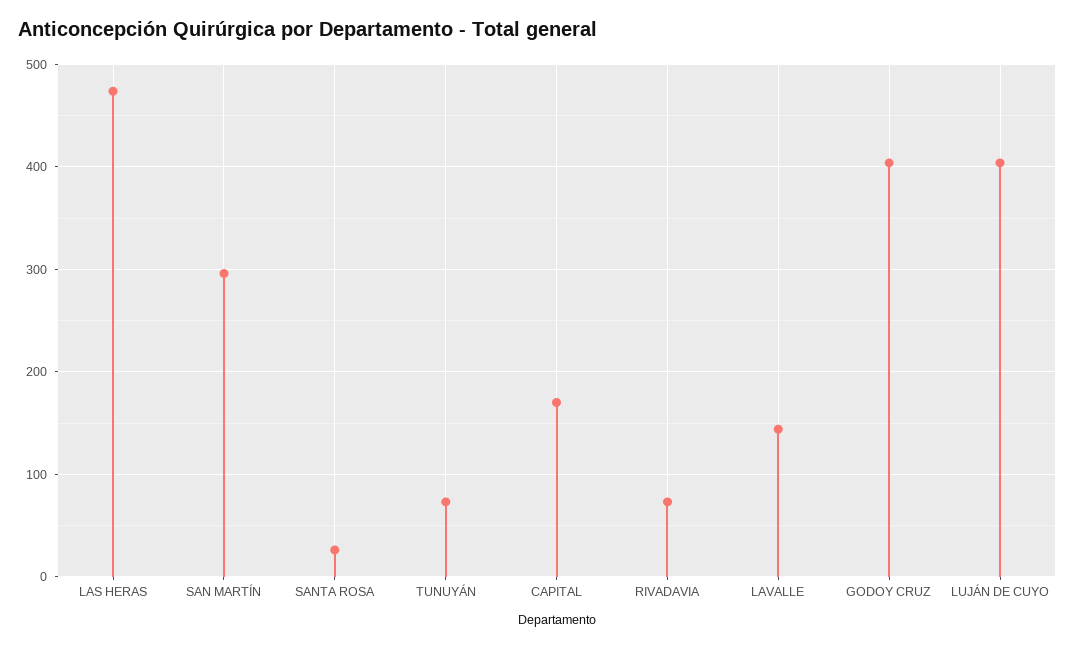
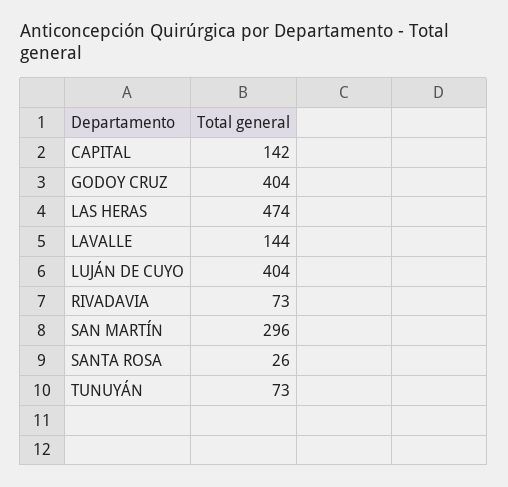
  {
    "LAS HERAS": 474,
    "SAN MARTÍN": 296,
    "SANTA ROSA": 26,
    "TUNUYÁN": 73,
-   "CAPITAL": 170,
+   "CAPITAL": 142,
    "RIVADAVIA": 73,
    "LAVALLE": 144,
    "GODOY CRUZ": 404,
    "LUJÁN DE CUYO": 404
  }

